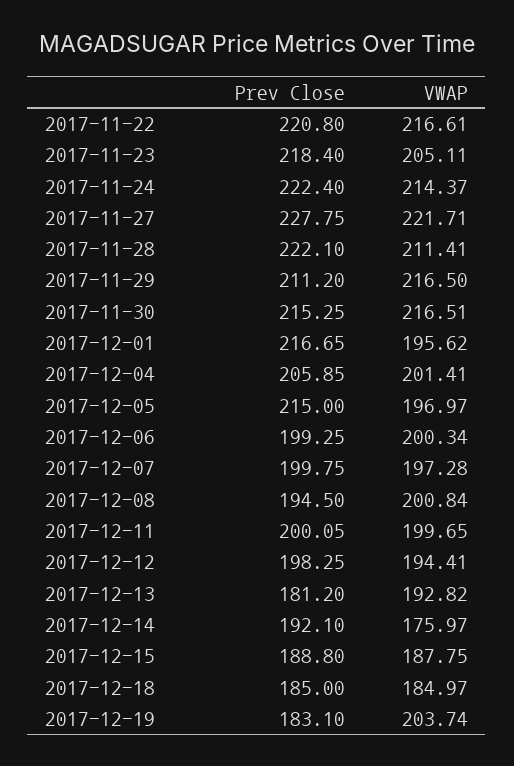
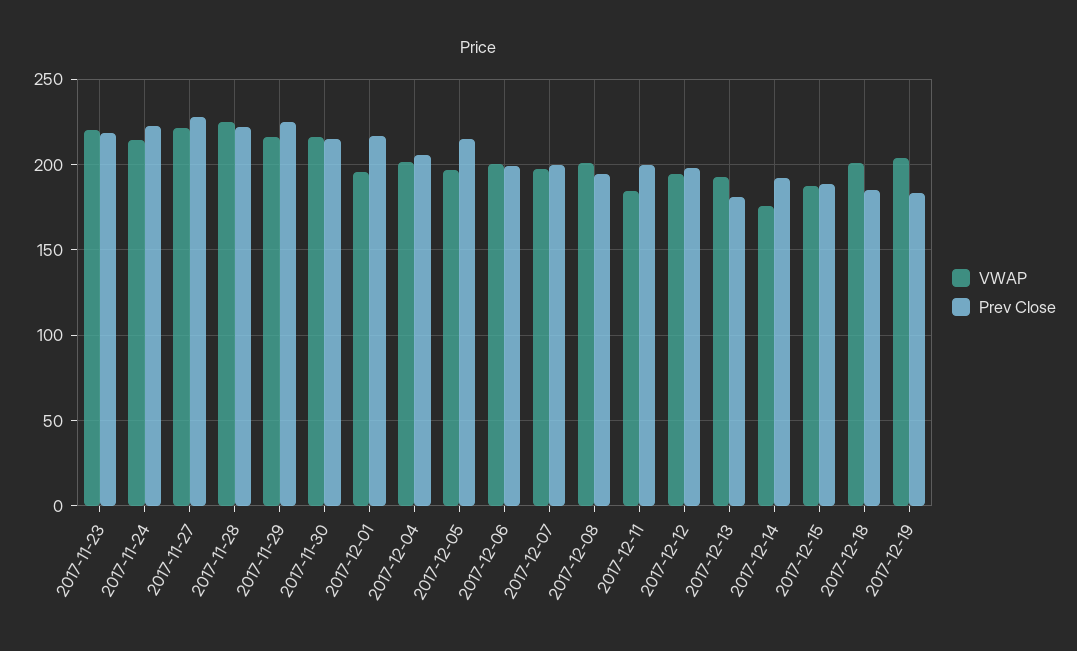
  {
    "Prev Close": {
-     "2017-11-22": 220.8,
      "2017-11-23": 218.4,
      "2017-11-24": 222.4,
      "2017-11-27": 227.75,
      "2017-11-28": 222.1,
-     "2017-11-29": 211.2,
+     "2017-11-29": 225,
      "2017-11-30": 215.25,
      "2017-12-01": 216.65,
      "2017-12-04": 205.85,
      "2017-12-05": 215,
      "2017-12-06": 199.25,
      "2017-12-07": 199.75,
      "2017-12-08": 194.5,
      "2017-12-11": 200.05,
      "2017-12-12": 198.25,
      "2017-12-13": 181.2,
      "2017-12-14": 192.1,
      "2017-12-15": 188.8,
      "2017-12-18": 185,
      "2017-12-19": 183.1
    },
    "VWAP": {
-     "2017-11-22": 216.61,
-     "2017-11-23": 205.11,
+     "2017-11-23": 220,
      "2017-11-24": 214.37,
      "2017-11-27": 221.71,
-     "2017-11-28": 211.41,
+     "2017-11-28": 225,
      "2017-11-29": 216.5,
      "2017-11-30": 216.51,
      "2017-12-01": 195.62,
      "2017-12-04": 201.41,
      "2017-12-05": 196.97,
      "2017-12-06": 200.34,
      "2017-12-07": 197.28,
      "2017-12-08": 200.84,
-     "2017-12-11": 199.65,
+     "2017-12-11": 185,
      "2017-12-12": 194.41,
      "2017-12-13": 192.82,
      "2017-12-14": 175.97,
      "2017-12-15": 187.75,
-     "2017-12-18": 184.97,
+     "2017-12-18": 200,
      "2017-12-19": 203.74
    }
  }

